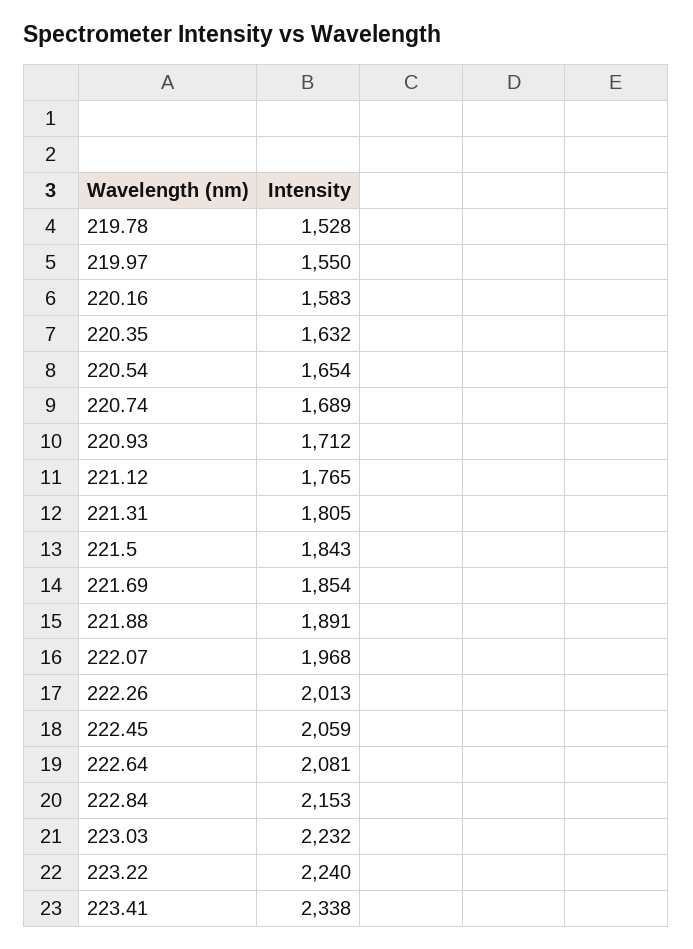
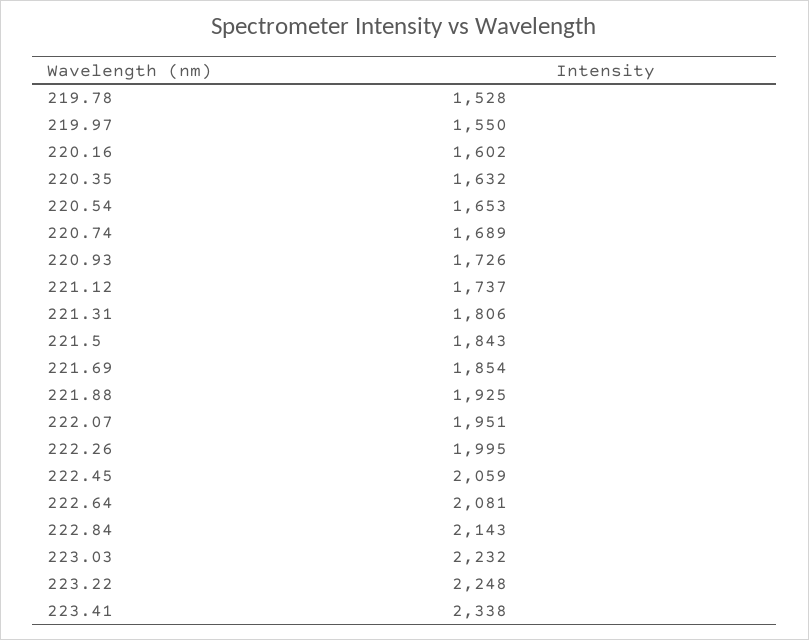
  {
    "219.78": 1528,
    "219.97": 1550,
-   "220.16": 1583,
+   "220.16": 1602,
    "220.35": 1632,
-   "220.54": 1654,
+   "220.54": 1653,
    "220.74": 1689,
-   "220.93": 1712,
+   "220.93": 1726,
-   "221.12": 1765,
+   "221.12": 1737,
-   "221.31": 1805,
+   "221.31": 1806,
    "221.5": 1843,
    "221.69": 1854,
-   "221.88": 1891,
+   "221.88": 1925,
-   "222.07": 1968,
+   "222.07": 1951,
-   "222.26": 2013,
+   "222.26": 1995,
    "222.45": 2059,
    "222.64": 2081,
-   "222.84": 2153,
+   "222.84": 2143,
    "223.03": 2232,
-   "223.22": 2240,
+   "223.22": 2248,
    "223.41": 2338
  }

